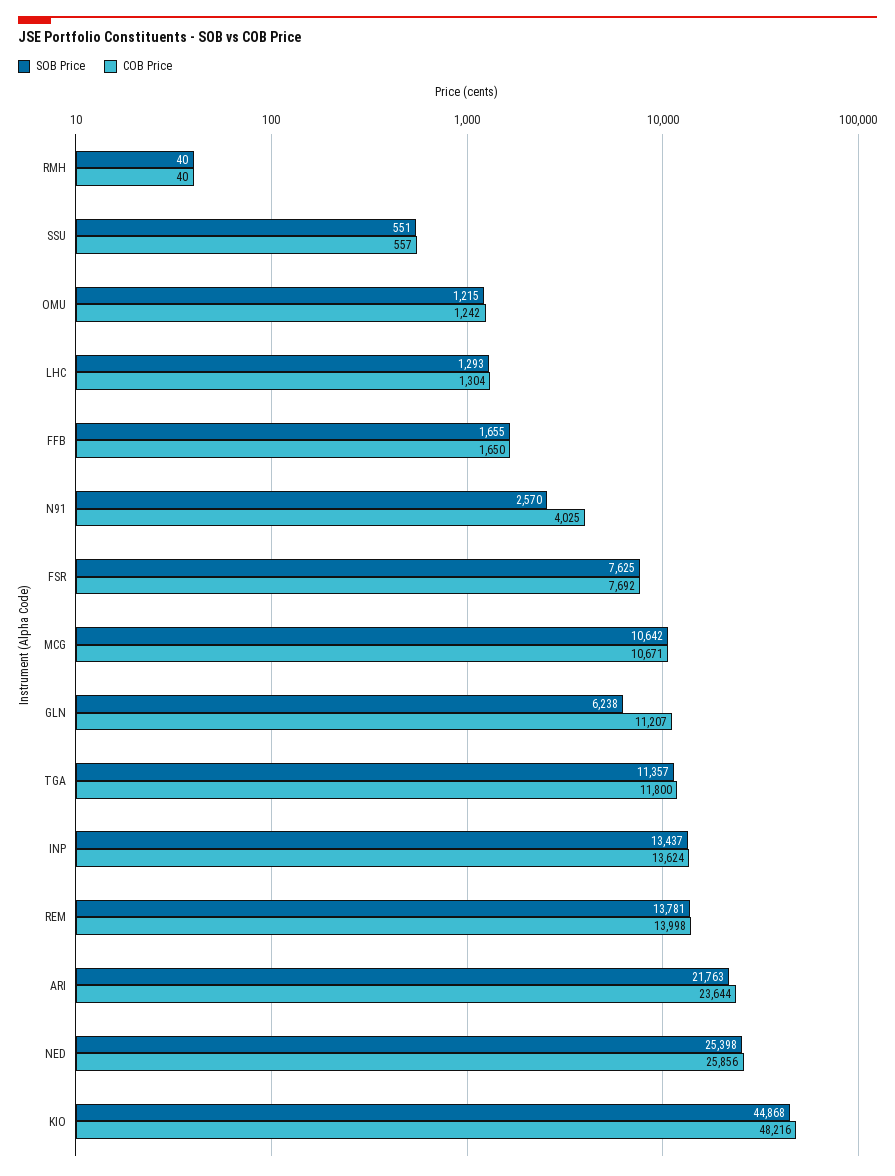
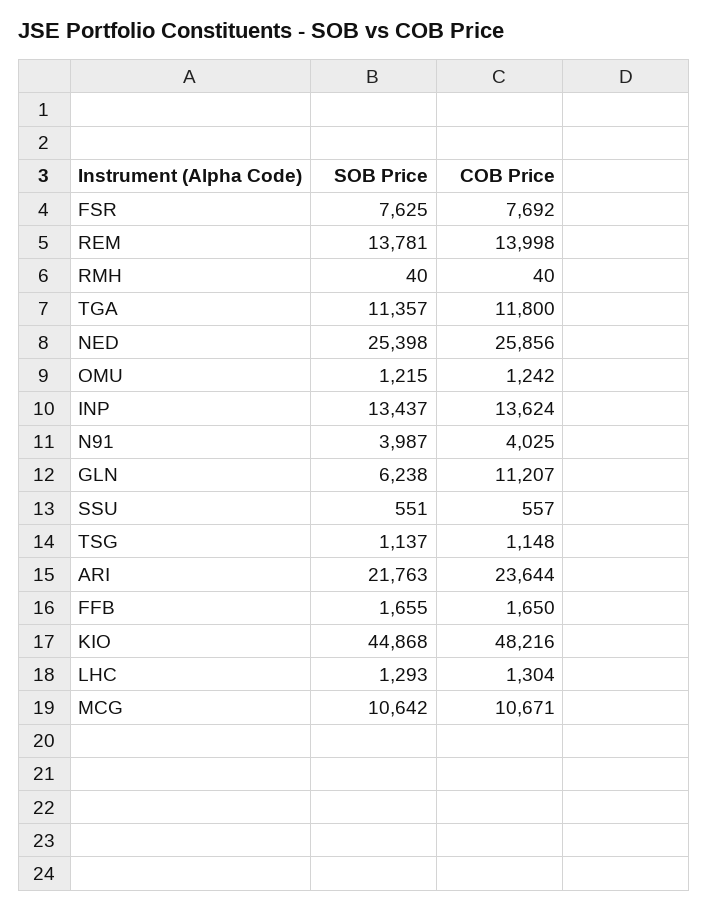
  {
    "SOB Price": {
      "RMH": 40,
      "SSU": 551,
      "OMU": 1215,
      "LHC": 1293,
      "FFB": 1655,
-     "N91": 2570,
+     "N91": 3987,
      "FSR": 7625,
      "MCG": 10642,
      "GLN": 6238,
      "TGA": 11357,
      "INP": 13437,
      "REM": 13781,
      "ARI": 21763,
      "NED": 25398,
-     "KIO": 44868
+     "KIO": 44868,
+     "TSG": 1137
    },
    "COB Price": {
      "RMH": 40,
      "SSU": 557,
      "OMU": 1242,
      "LHC": 1304,
      "FFB": 1650,
      "N91": 4025,
      "FSR": 7692,
      "MCG": 10671,
      "GLN": 11207,
      "TGA": 11800,
      "INP": 13624,
      "REM": 13998,
      "ARI": 23644,
      "NED": 25856,
-     "KIO": 48216
+     "KIO": 48216,
+     "TSG": 1148
    }
  }

